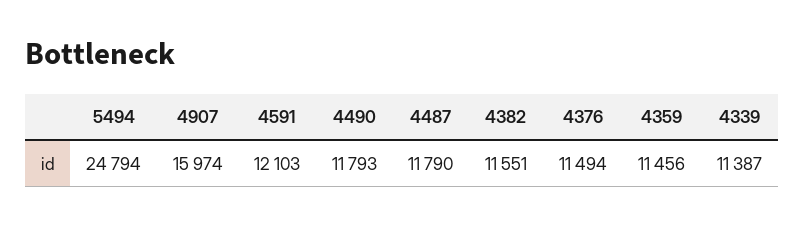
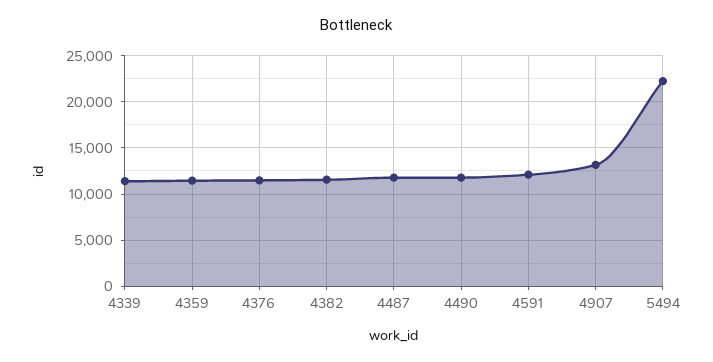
  {
-   "5494": 24794,
+   "5494": 22000,
-   "4907": 15974,
+   "4907": 13000,
    "4591": 12103,
    "4490": 11793,
    "4487": 11790,
    "4382": 11551,
    "4376": 11494,
    "4359": 11456,
    "4339": 11387
  }

